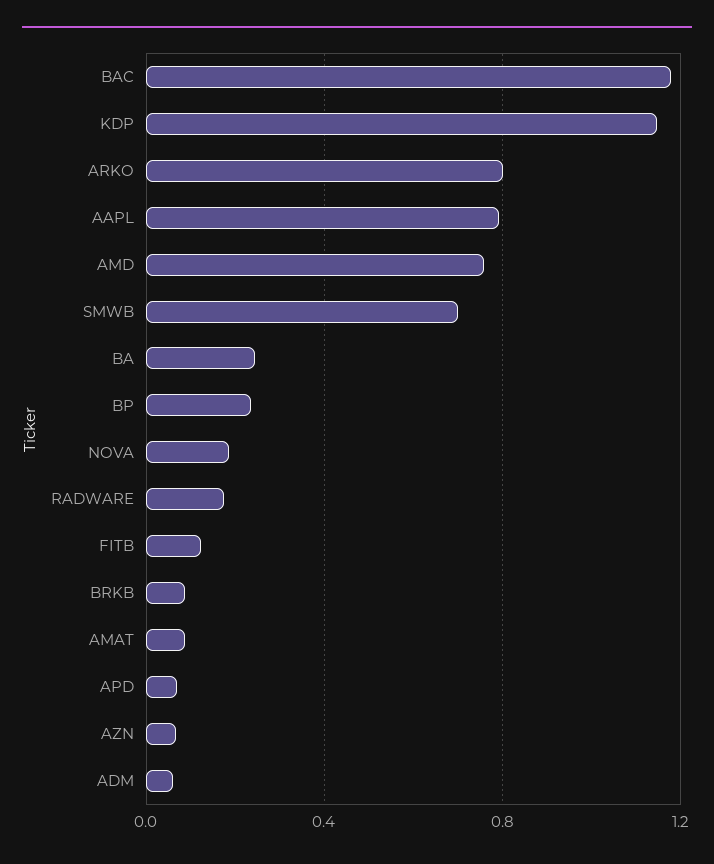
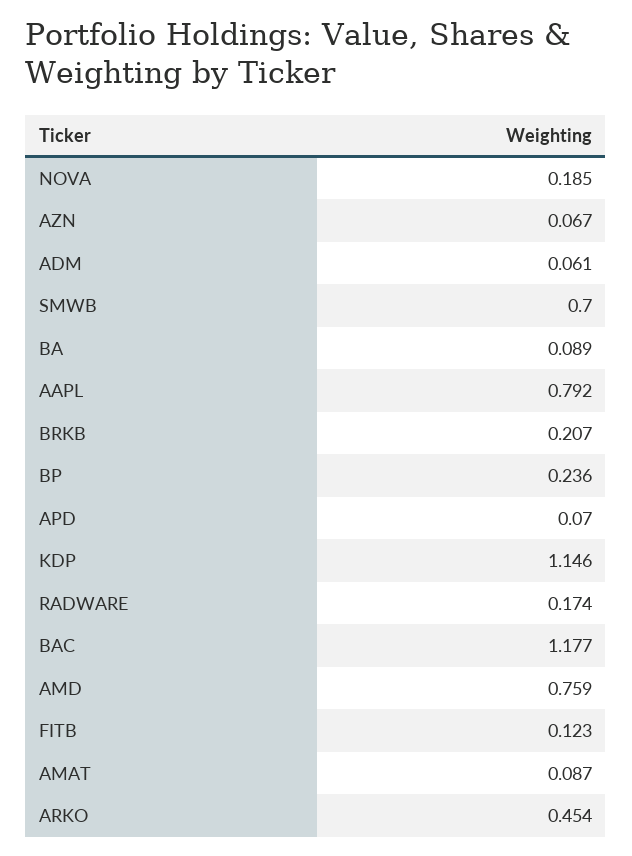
  {
    "BAC": 1.177,
    "KDP": 1.146,
-   "ARKO": 0.8,
+   "ARKO": 0.454,
    "AAPL": 0.792,
    "AMD": 0.759,
    "SMWB": 0.7,
-   "BA": 0.25,
+   "BA": 0.089,
    "BP": 0.236,
    "NOVA": 0.185,
    "RADWARE": 0.174,
    "FITB": 0.123,
-   "BRKB": 0.1,
+   "BRKB": 0.207,
    "AMAT": 0.087,
    "APD": 0.07,
    "AZN": 0.067,
    "ADM": 0.061
  }

